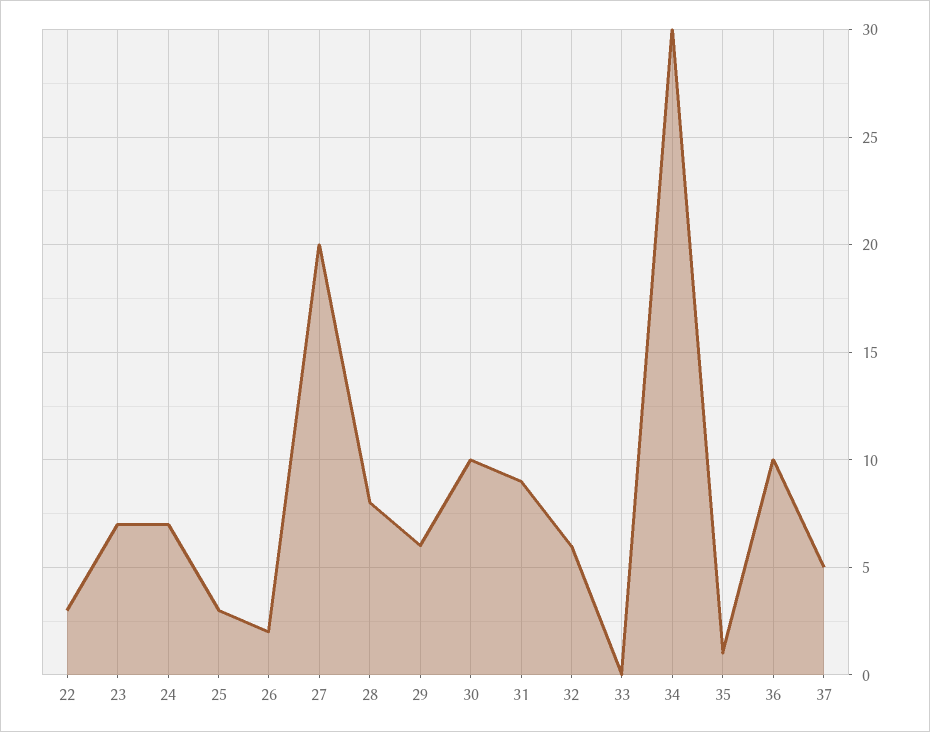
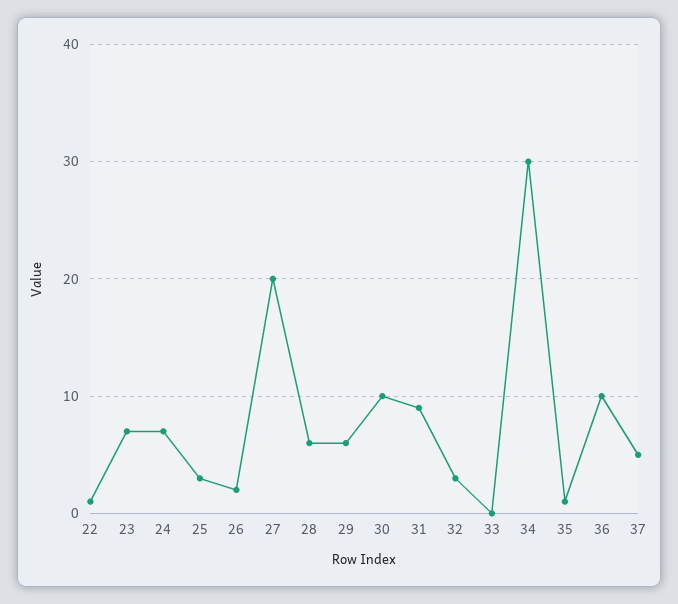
  {
-   "22": 3,
+   "22": 1,
    "23": 7,
    "24": 7,
    "25": 3,
    "26": 2,
    "27": 20,
-   "28": 8,
+   "28": 6,
    "29": 6,
    "30": 10,
    "31": 9,
-   "32": 6,
+   "32": 3,
    "33": 0,
    "34": 30,
    "35": 1,
    "36": 10,
    "37": 5
  }

